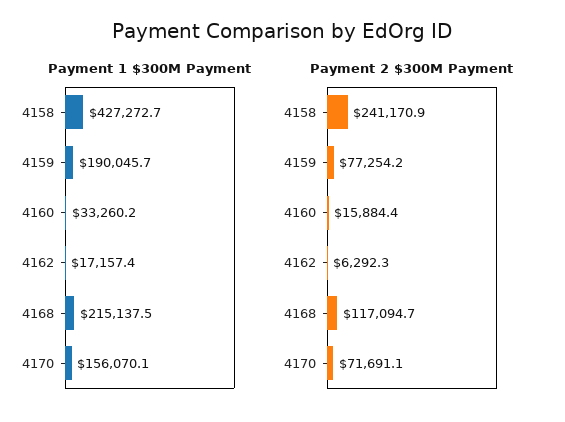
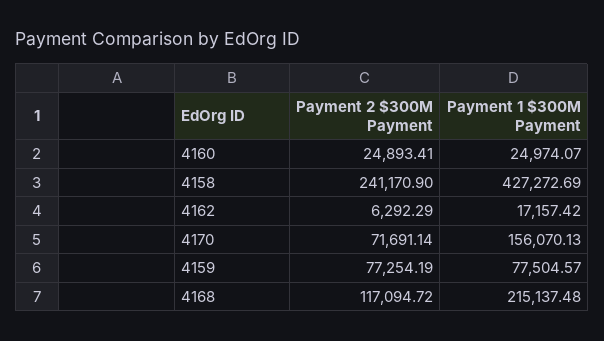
  {
    "Payment 1 $300M Payment": {
      "4158": 427272.69,
-     "4159": 190045.7,
+     "4159": 77504.57,
-     "4160": 33260.2,
+     "4160": 24974.07,
      "4162": 17157.42,
      "4168": 215137.48,
      "4170": 156070.13
    },
    "Payment 2 $300M Payment": {
      "4158": 241170.9,
      "4159": 77254.19,
-     "4160": 15884.4,
+     "4160": 24893.41,
      "4162": 6292.29,
      "4168": 117094.72,
      "4170": 71691.14
    }
  }

